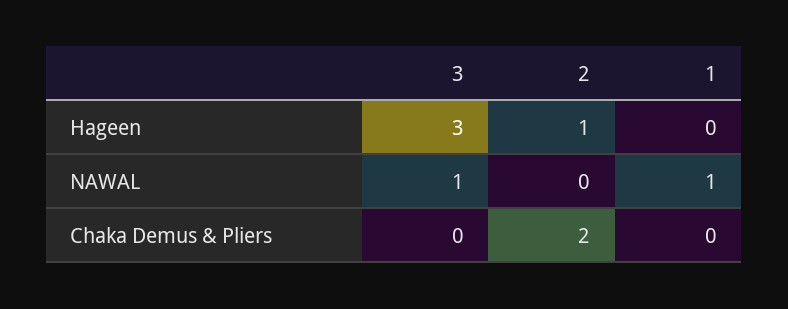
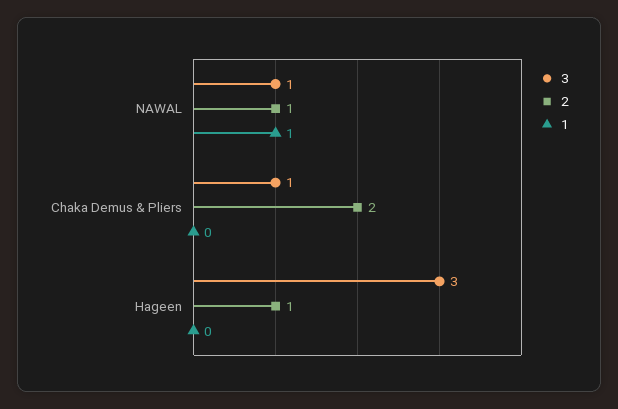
  {
    "3": {
      "Hageen": 3,
      "NAWAL": 1,
-     "Chaka Demus & Pliers": 0
+     "Chaka Demus & Pliers": 1
    },
    "2": {
      "Hageen": 1,
-     "NAWAL": 0,
+     "NAWAL": 1,
      "Chaka Demus & Pliers": 2
    },
    "1": {
      "Hageen": 0,
      "NAWAL": 1,
      "Chaka Demus & Pliers": 0
    }
  }

